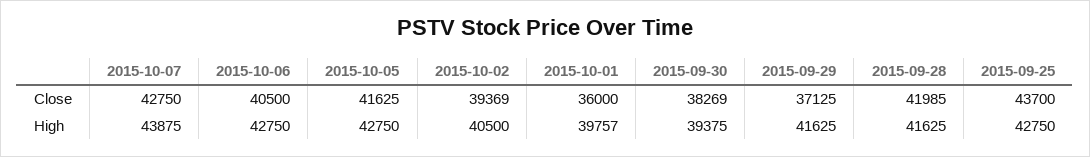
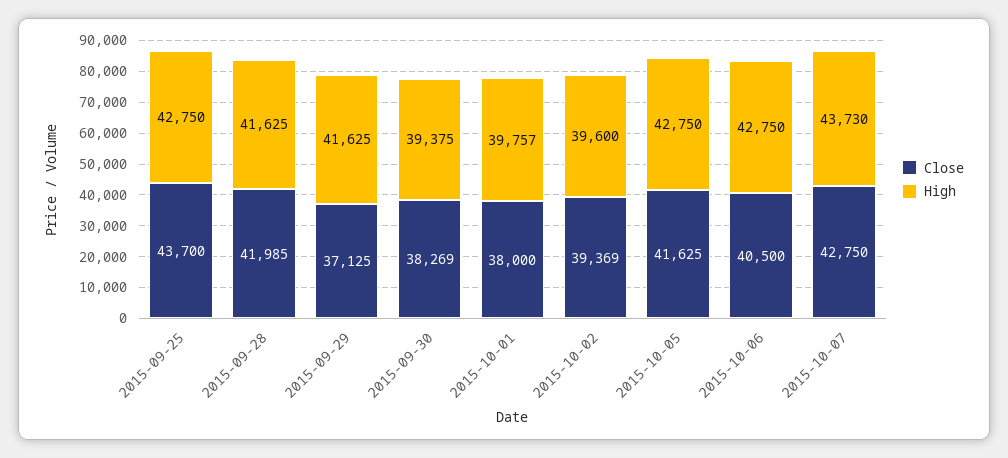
  {
    "Close": {
      "2015-10-07": 42750,
      "2015-10-06": 40500,
      "2015-10-05": 41625,
      "2015-10-02": 39369,
-     "2015-10-01": 36000,
+     "2015-10-01": 38000,
      "2015-09-30": 38269,
      "2015-09-29": 37125,
      "2015-09-28": 41985,
      "2015-09-25": 43700
    },
    "High": {
-     "2015-10-07": 43875,
+     "2015-10-07": 43730,
      "2015-10-06": 42750,
      "2015-10-05": 42750,
-     "2015-10-02": 40500,
+     "2015-10-02": 39600,
      "2015-10-01": 39757,
      "2015-09-30": 39375,
      "2015-09-29": 41625,
      "2015-09-28": 41625,
      "2015-09-25": 42750
    }
  }

